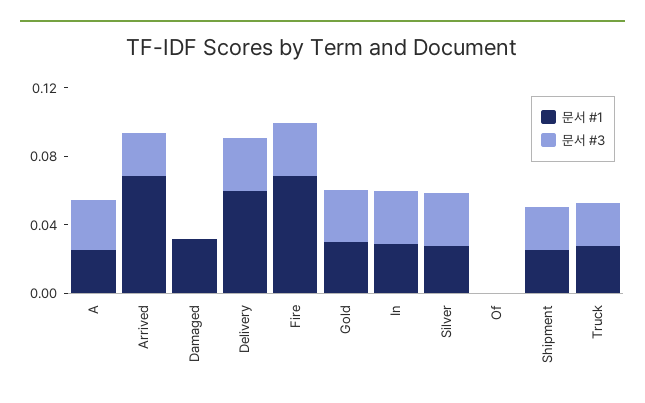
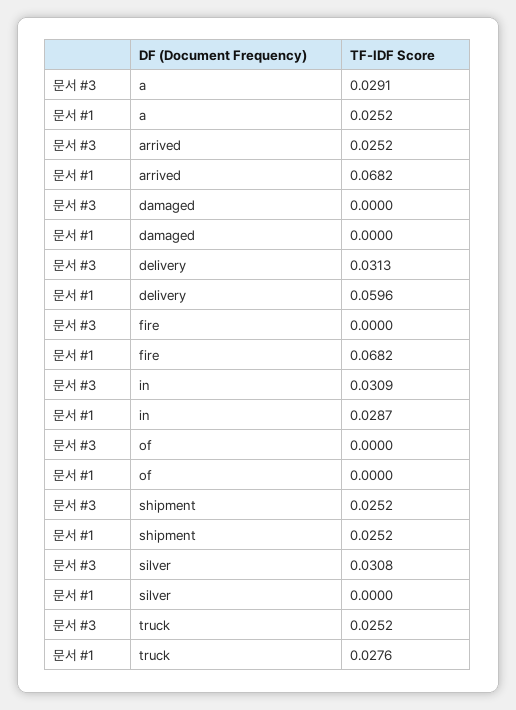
  {
    "문서 #1": {
      "A": 0.0252,
      "Arrived": 0.0682,
-     "Damaged": 0.03,
+     "Damaged": 0,
      "Delivery": 0.0596,
      "Fire": 0.0682,
-     "Gold": 0.03,
      "In": 0.0287,
-     "Silver": 0.03,
+     "Silver": 0,
      "Of": 0,
      "Shipment": 0.0252,
      "Truck": 0.0276
    },
    "문서 #3": {
      "A": 0.0291,
      "Arrived": 0.0252,
      "Damaged": 0,
      "Delivery": 0.0313,
-     "Fire": 0.03,
+     "Fire": 0,
-     "Gold": 0.03,
      "In": 0.0309,
      "Silver": 0.0308,
      "Of": 0,
      "Shipment": 0.0252,
      "Truck": 0.0252
    }
  }

